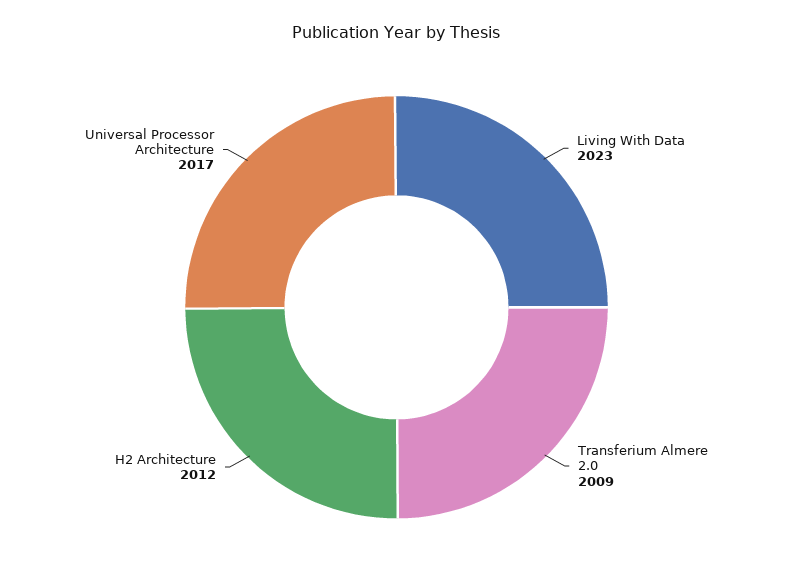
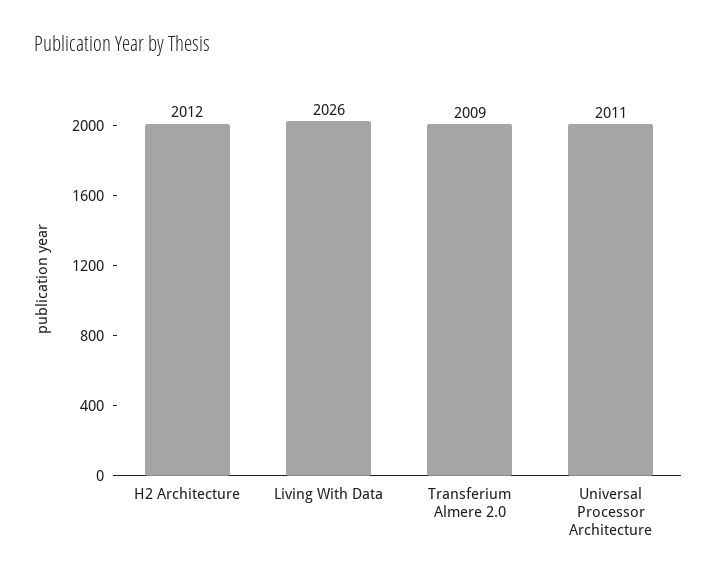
  {
-   "Living With Data": 2023,
+   "Living With Data": 2026,
    "Transferium Almere 2.0": 2009,
    "H2 Architecture": 2012,
-   "Universal Processor Architecture": 2017
+   "Universal Processor Architecture": 2011
  }

